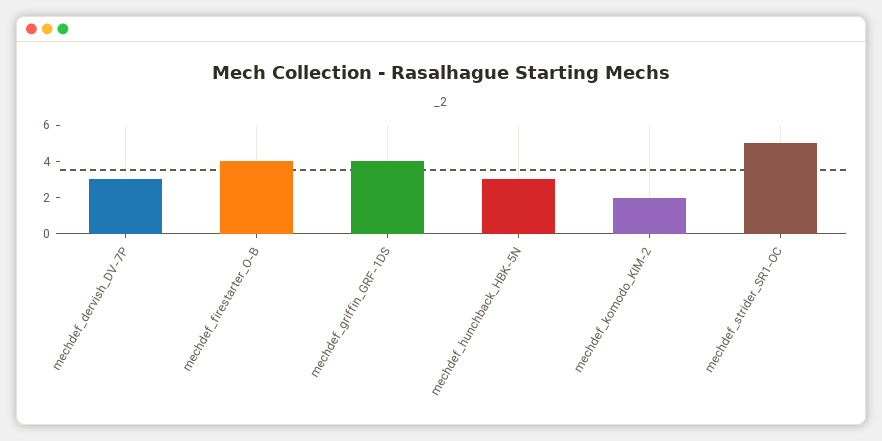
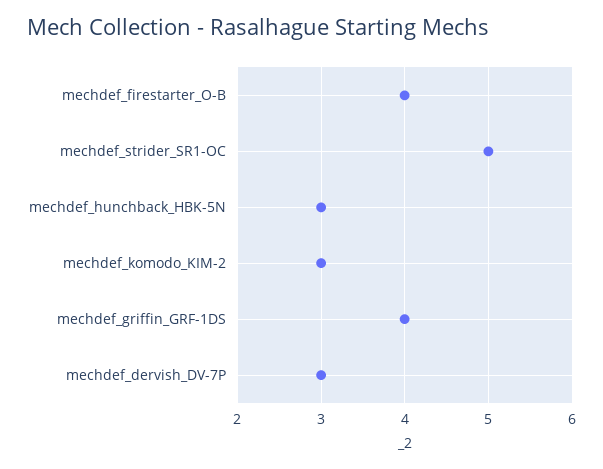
  {
    "mechdef_dervish_DV-7P": 3,
    "mechdef_firestarter_O-B": 4,
    "mechdef_griffin_GRF-1DS": 4,
    "mechdef_hunchback_HBK-5N": 3,
-   "mechdef_komodo_KIM-2": 2,
+   "mechdef_komodo_KIM-2": 3,
    "mechdef_strider_SR1-OC": 5
  }

